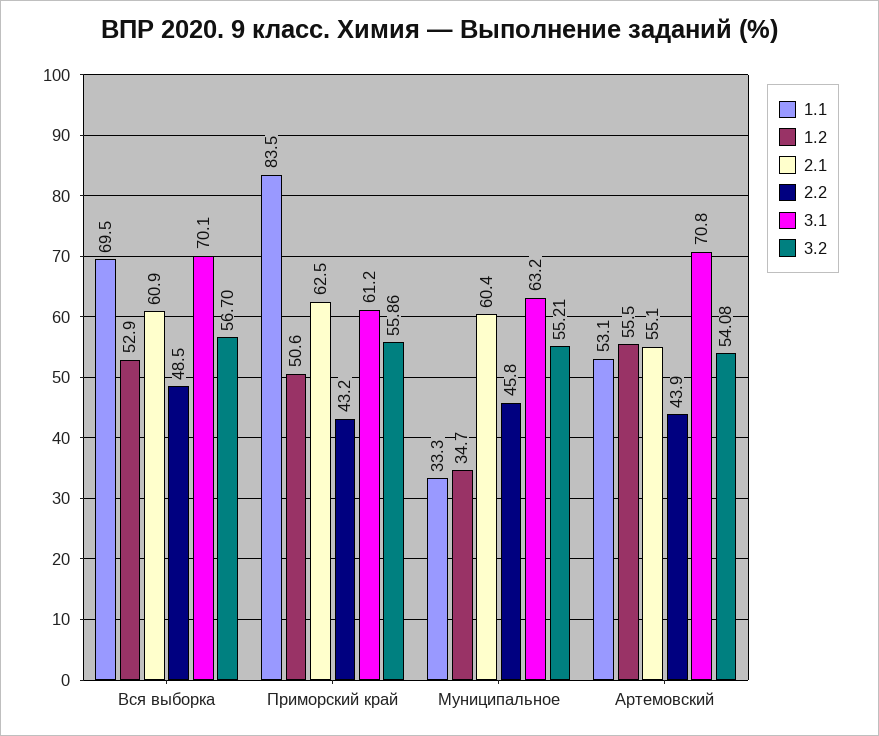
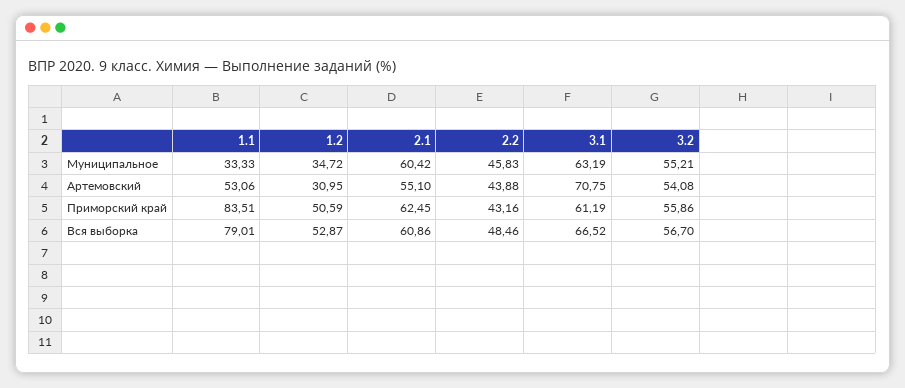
  {
    "1.1": {
-     "Вся выборка": 69.5,
+     "Вся выборка": 79.01,
      "Приморский край": 83.51,
      "Муниципальное": 33.33,
      "Артемовский": 53.06
    },
    "1.2": {
      "Вся выборка": 52.87,
      "Приморский край": 50.59,
      "Муниципальное": 34.72,
-     "Артемовский": 55.5
+     "Артемовский": 30.95
    },
    "2.1": {
      "Вся выборка": 60.86,
      "Приморский край": 62.45,
      "Муниципальное": 60.42,
      "Артемовский": 55.1
    },
    "2.2": {
      "Вся выборка": 48.46,
      "Приморский край": 43.16,
      "Муниципальное": 45.83,
      "Артемовский": 43.88
    },
    "3.1": {
-     "Вся выборка": 70.1,
+     "Вся выборка": 66.52,
      "Приморский край": 61.19,
      "Муниципальное": 63.19,
      "Артемовский": 70.75
    },
    "3.2": {
      "Вся выборка": 56.7,
      "Приморский край": 55.86,
      "Муниципальное": 55.21,
      "Артемовский": 54.08
    }
  }

